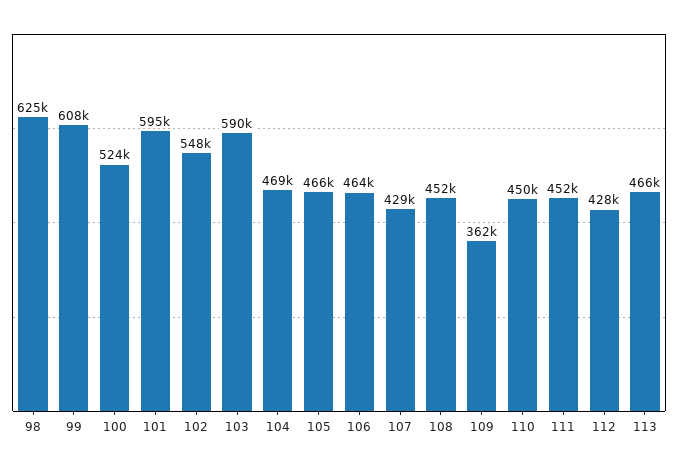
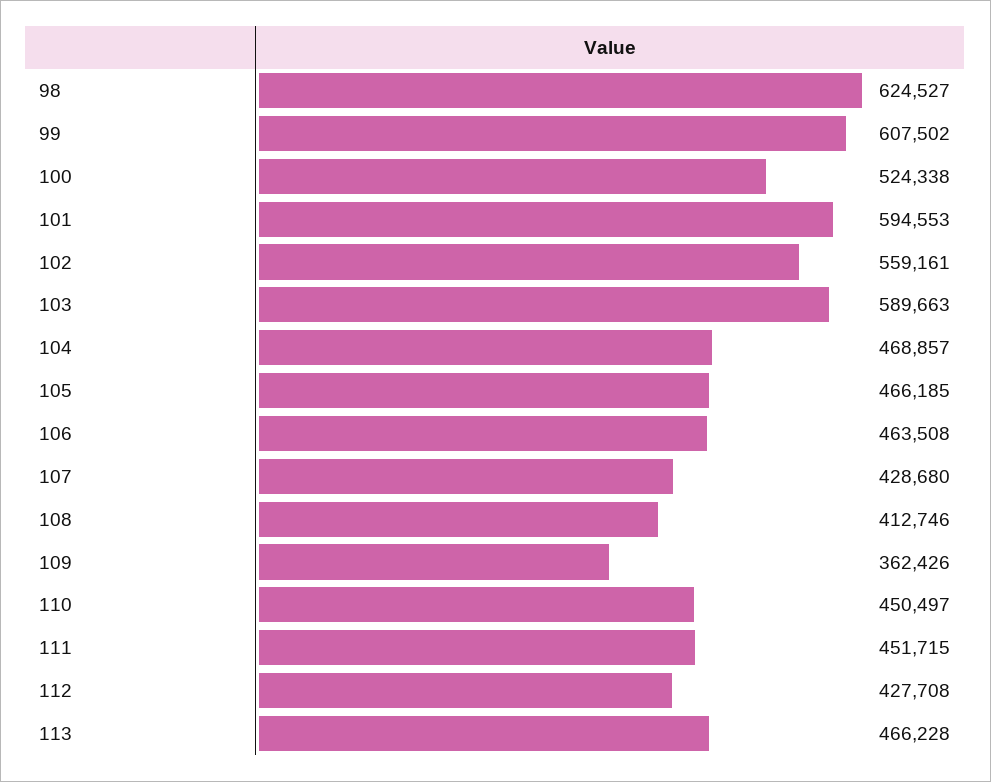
  {
    "98": 624527,
    "99": 607502,
    "100": 524338,
    "101": 594553,
-   "102": 548000,
+   "102": 559161,
    "103": 589663,
    "104": 468857,
    "105": 466185,
    "106": 463508,
    "107": 428680,
-   "108": 452000,
+   "108": 412746,
    "109": 362426,
    "110": 450497,
    "111": 451715,
    "112": 427708,
    "113": 466228
  }

